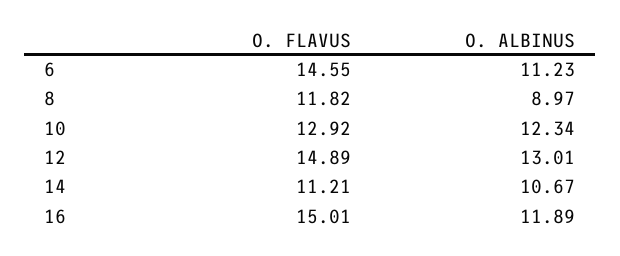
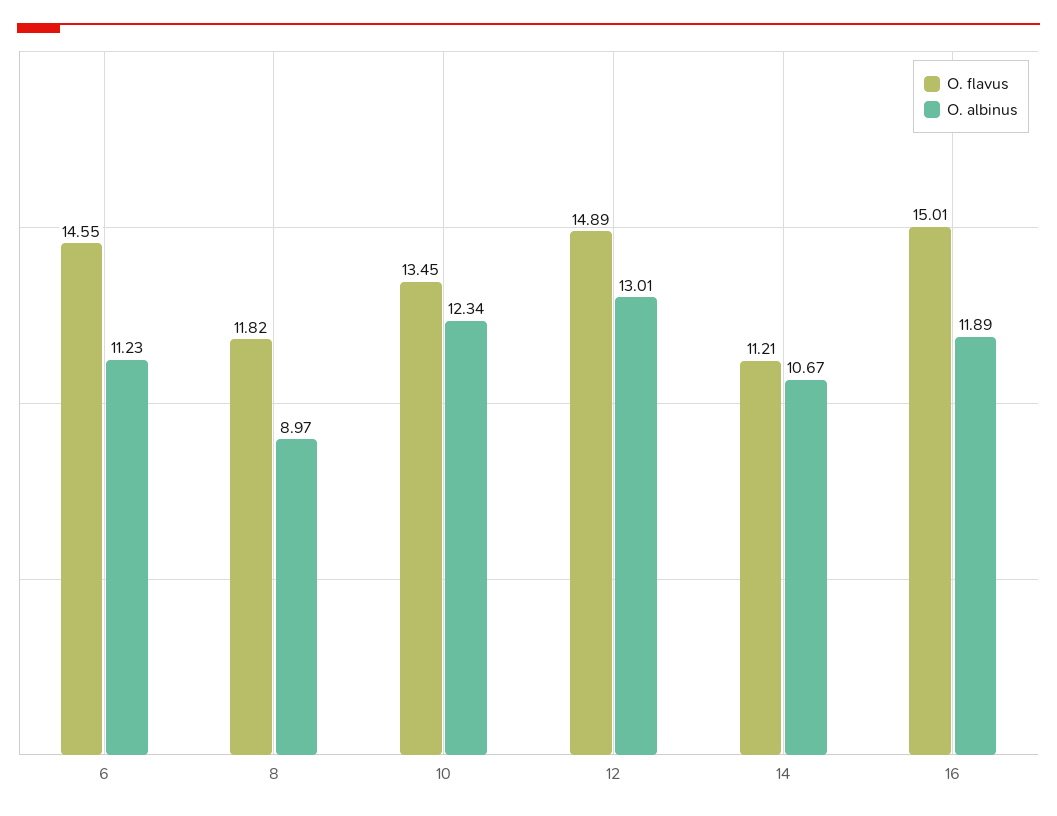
  {
    "O. FLAVUS": {
      "6": 14.55,
      "8": 11.82,
-     "10": 12.92,
+     "10": 13.45,
      "12": 14.89,
      "14": 11.21,
      "16": 15.01
    },
    "O. ALBINUS": {
      "6": 11.23,
      "8": 8.97,
      "10": 12.34,
      "12": 13.01,
      "14": 10.67,
      "16": 11.89
    }
  }

